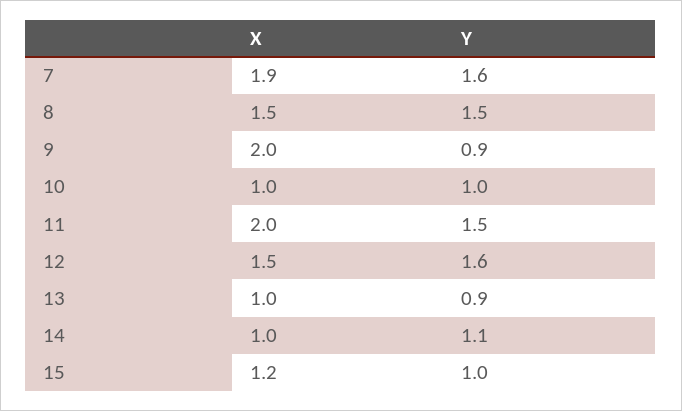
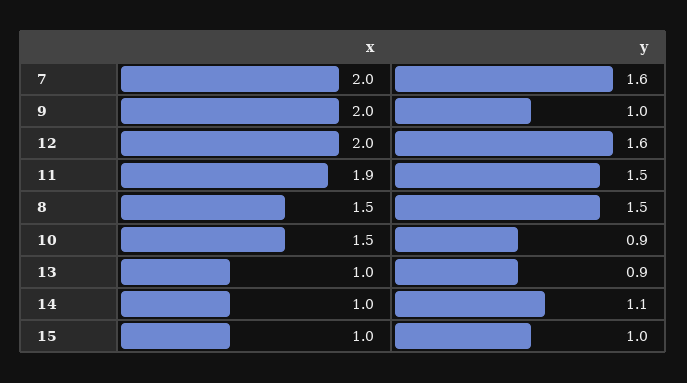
  {
    "X": {
-     "7": 1.9,
+     "7": 2,
      "8": 1.5,
      "9": 2,
-     "10": 1,
+     "10": 1.5,
-     "11": 2,
+     "11": 1.9,
-     "12": 1.5,
+     "12": 2,
      "13": 1,
      "14": 1,
-     "15": 1.2
+     "15": 1
    },
    "Y": {
      "7": 1.6,
      "8": 1.5,
-     "9": 0.9,
+     "9": 1,
-     "10": 1,
+     "10": 0.9,
      "11": 1.5,
      "12": 1.6,
      "13": 0.9,
      "14": 1.1,
      "15": 1
    }
  }

